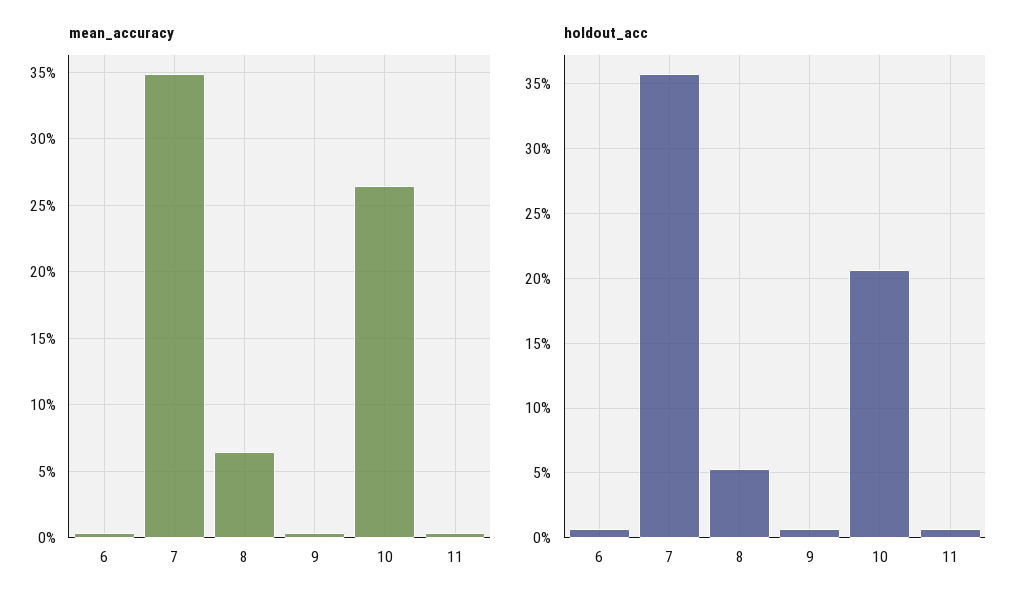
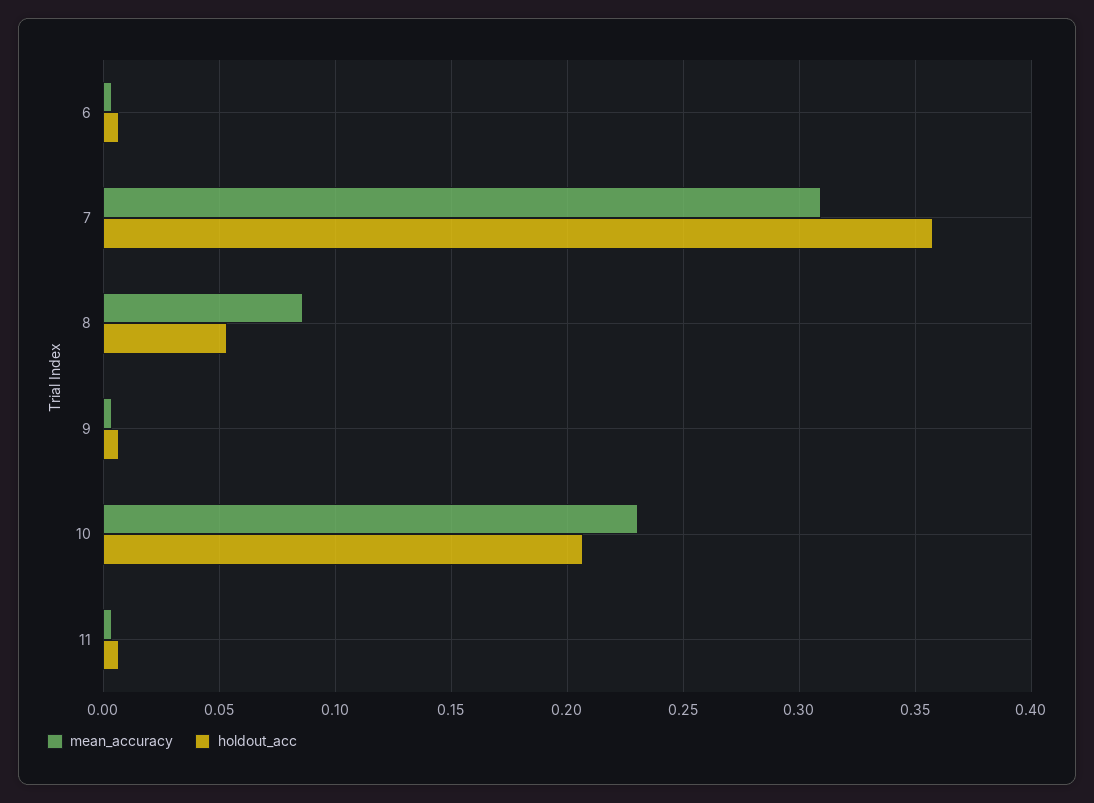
  {
    "mean_accuracy": {
      "6": 0.005,
-     "7": 0.35,
+     "7": 0.31,
-     "8": 0.065,
+     "8": 0.085,
      "9": 0.005,
-     "10": 0.265,
+     "10": 0.23,
      "11": 0.005
    },
    "holdout_acc": {
      "6": 0.005,
      "7": 0.36,
      "8": 0.055,
      "9": 0.005,
      "10": 0.205,
      "11": 0.005
    }
  }

